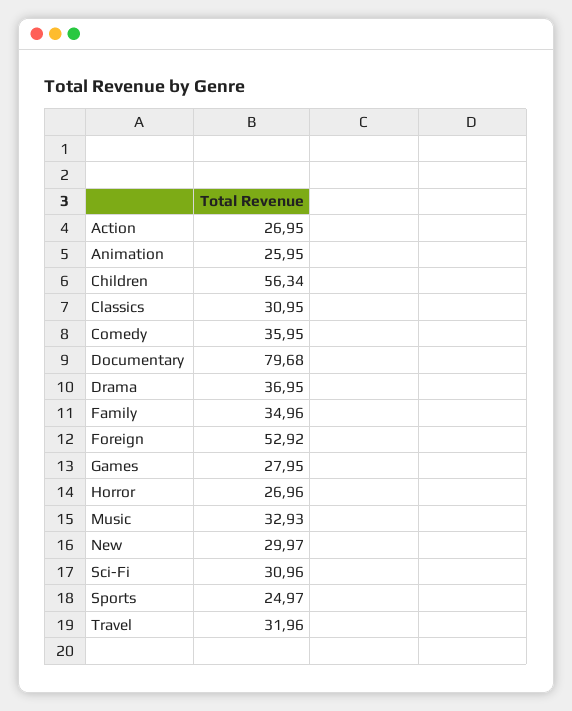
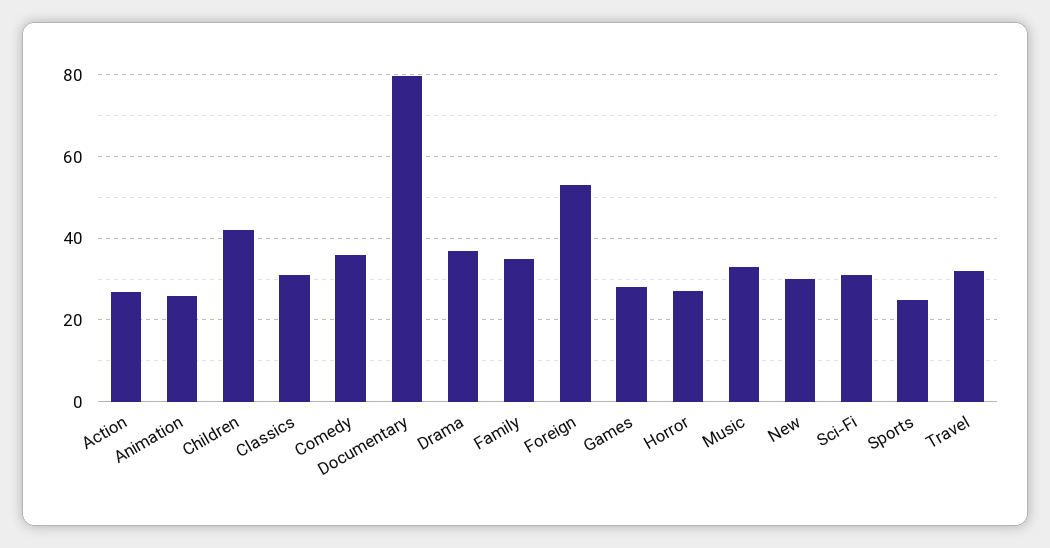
  {
    "Action": 26.95,
    "Animation": 25.95,
-   "Children": 56.34,
+   "Children": 42,
    "Classics": 30.95,
    "Comedy": 35.95,
    "Documentary": 79.68,
    "Drama": 36.95,
    "Family": 34.96,
    "Foreign": 52.92,
    "Games": 27.95,
    "Horror": 26.96,
    "Music": 32.93,
    "New": 29.97,
    "Sci-Fi": 30.96,
    "Sports": 24.97,
    "Travel": 31.96
  }

